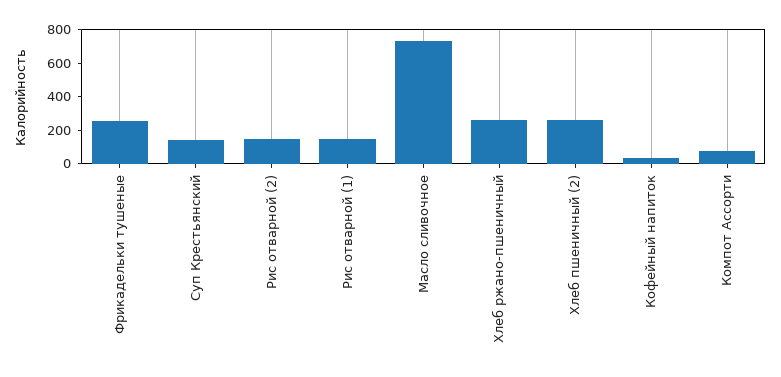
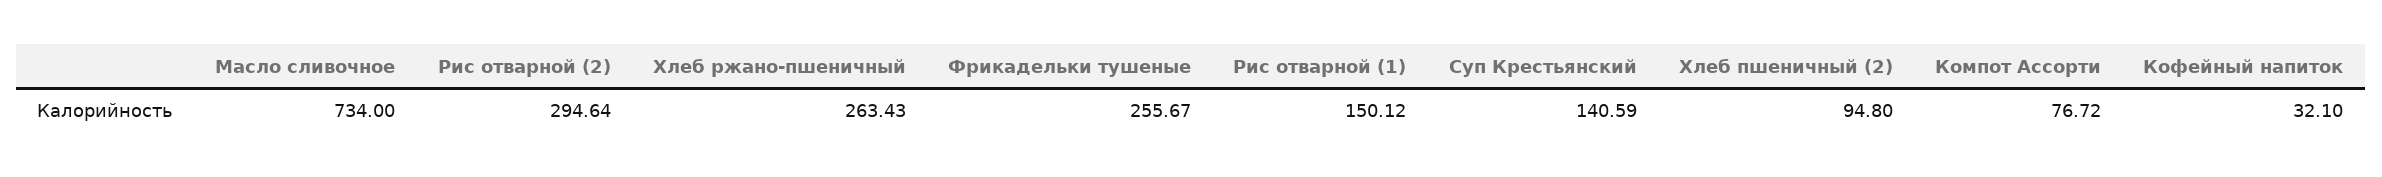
  {
    "Фрикадельки тушеные": 255.67,
    "Суп Крестьянский": 140.59,
-   "Рис отварной (2)": 150,
+   "Рис отварной (2)": 294.64,
    "Рис отварной (1)": 150.12,
    "Масло сливочное": 734,
    "Хлеб ржано-пшеничный": 263.43,
-   "Хлеб пшеничный (2)": 250,
+   "Хлеб пшеничный (2)": 94.8,
    "Кофейный напиток": 32.1,
    "Компот Ассорти": 76.72
  }

